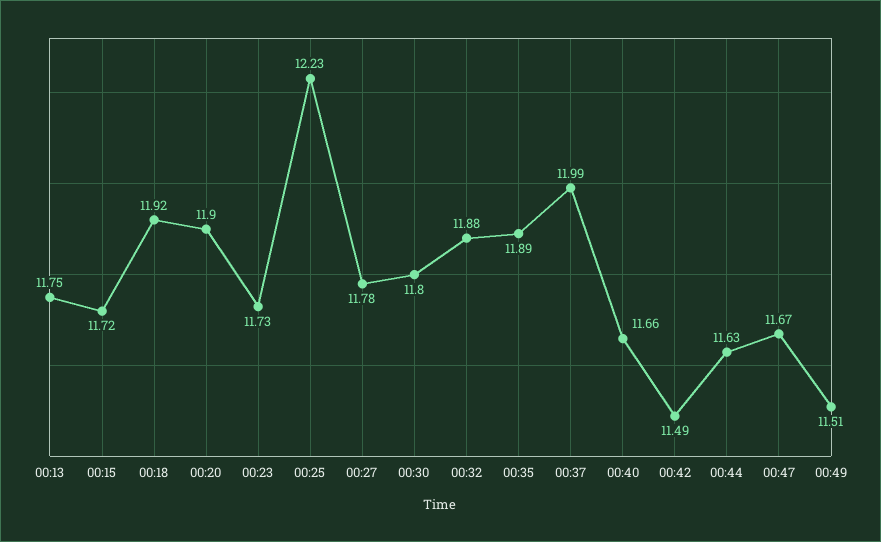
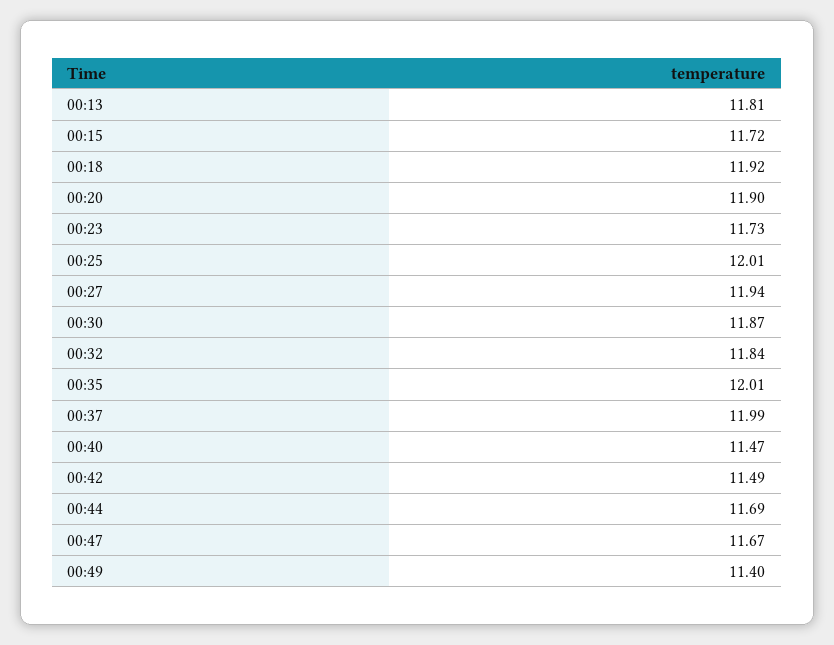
  {
-   "00:13": 11.75,
+   "00:13": 11.81,
    "00:15": 11.72,
    "00:18": 11.92,
    "00:20": 11.9,
    "00:23": 11.73,
-   "00:25": 12.23,
+   "00:25": 12.01,
-   "00:27": 11.78,
+   "00:27": 11.94,
-   "00:30": 11.8,
+   "00:30": 11.87,
-   "00:32": 11.88,
+   "00:32": 11.84,
-   "00:35": 11.89,
+   "00:35": 12.01,
    "00:37": 11.99,
-   "00:40": 11.66,
+   "00:40": 11.47,
    "00:42": 11.49,
-   "00:44": 11.63,
+   "00:44": 11.69,
    "00:47": 11.67,
-   "00:49": 11.51
+   "00:49": 11.4
  }

